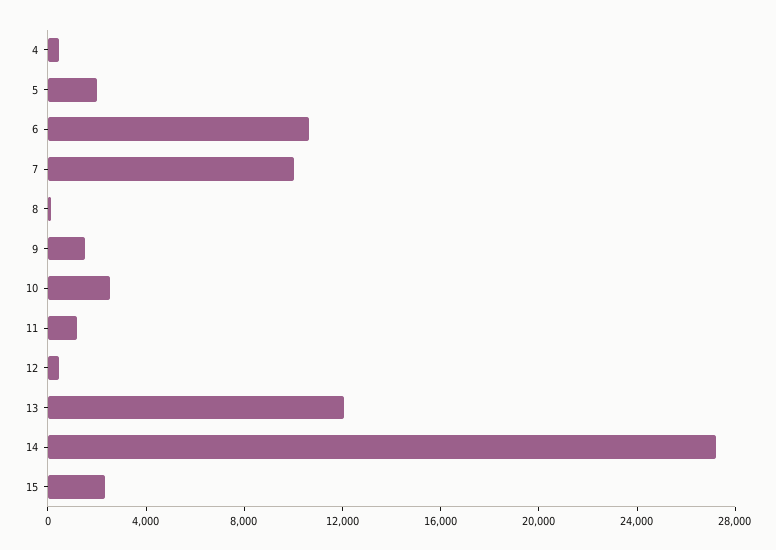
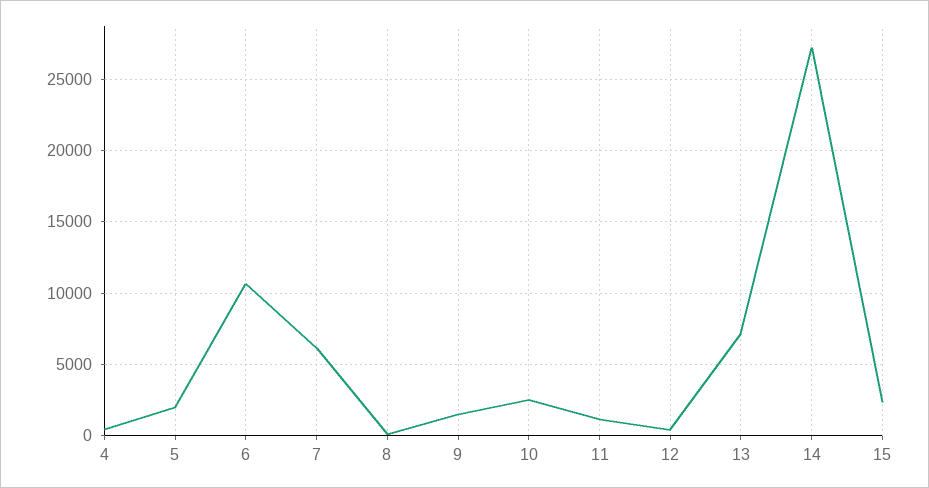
  {
    "4": 500,
    "5": 2000,
    "6": 10500,
-   "7": 10000,
+   "7": 6000,
    "8": 0,
    "9": 1500,
    "10": 2500,
    "11": 1000,
    "12": 500,
-   "13": 12000,
+   "13": 7000,
    "14": 27000,
    "15": 2500
  }

